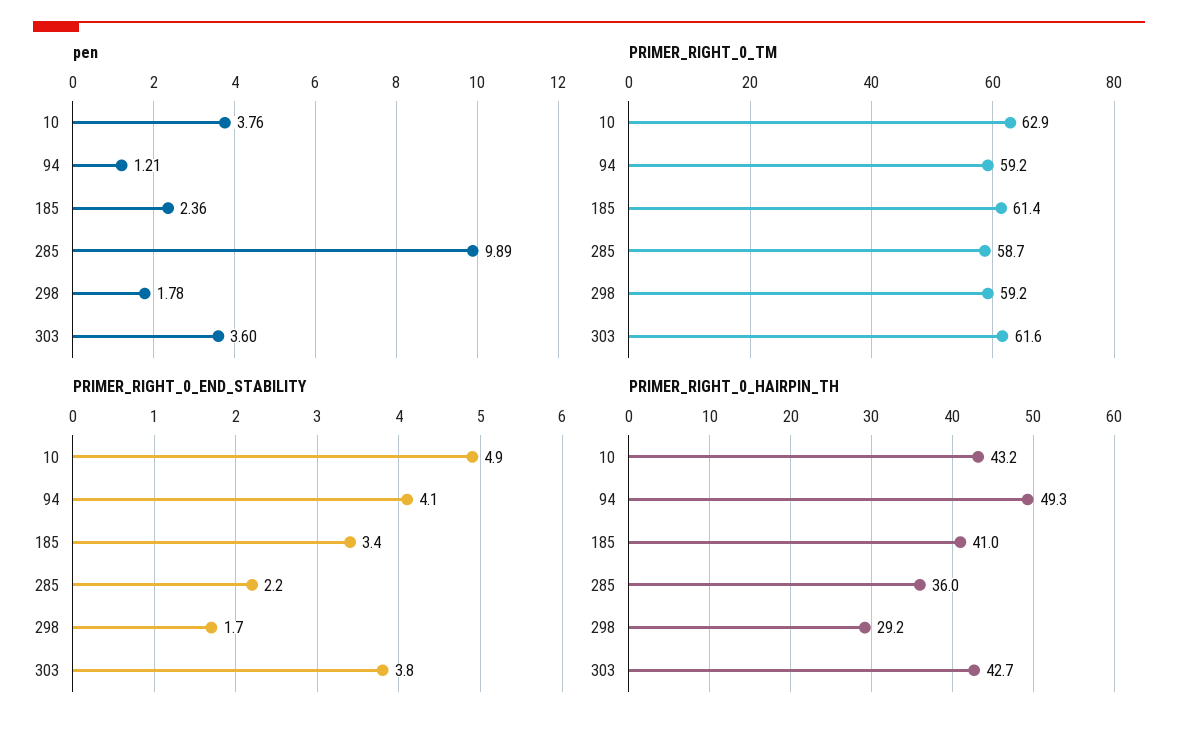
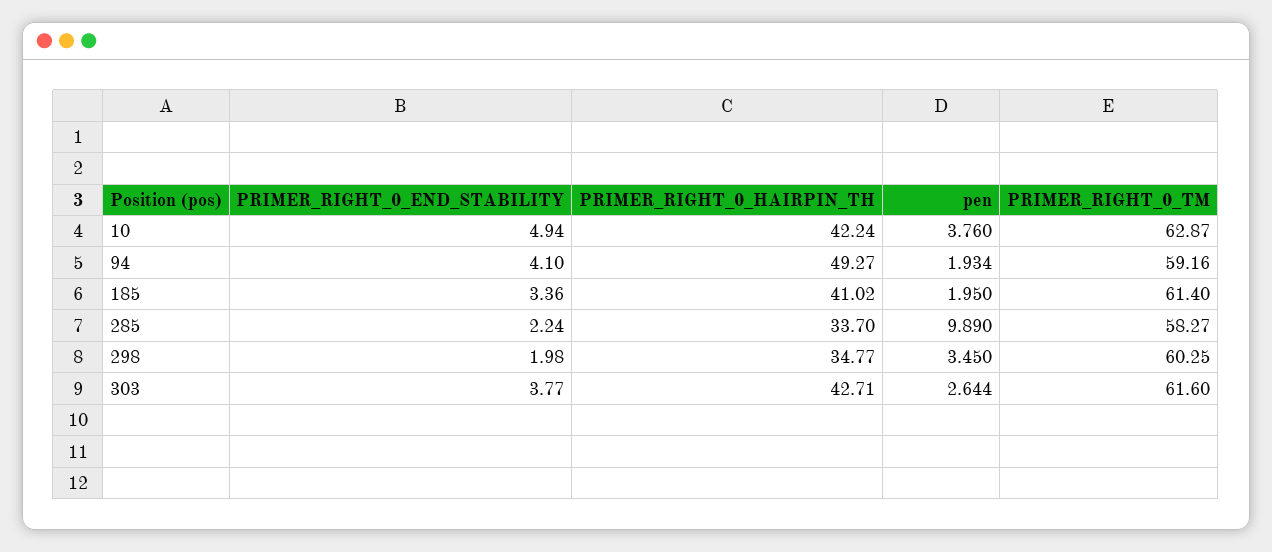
  {
    "pen": {
      "10": 3.76,
-     "94": 1.21,
+     "94": 1.934,
-     "185": 2.36,
+     "185": 1.95,
      "285": 9.89,
-     "298": 1.78,
+     "298": 3.45,
-     "303": 3.6
+     "303": 2.644
    },
    "PRIMER_RIGHT_0_TM": {
      "10": 62.87,
      "94": 59.16,
      "185": 61.4,
-     "285": 58.7,
+     "285": 58.27,
-     "298": 59.2,
+     "298": 60.25,
      "303": 61.6
    },
    "PRIMER_RIGHT_0_END_STABILITY": {
      "10": 4.94,
      "94": 4.1,
      "185": 3.36,
      "285": 2.24,
-     "298": 1.7,
+     "298": 1.98,
      "303": 3.77
    },
    "PRIMER_RIGHT_0_HAIRPIN_TH": {
-     "10": 43.2,
+     "10": 42.24,
      "94": 49.27,
      "185": 41.02,
-     "285": 36,
+     "285": 33.7,
-     "298": 29.2,
+     "298": 34.77,
      "303": 42.71
    }
  }

